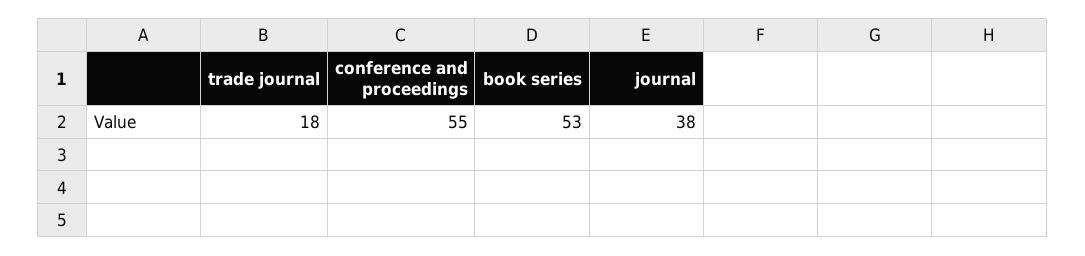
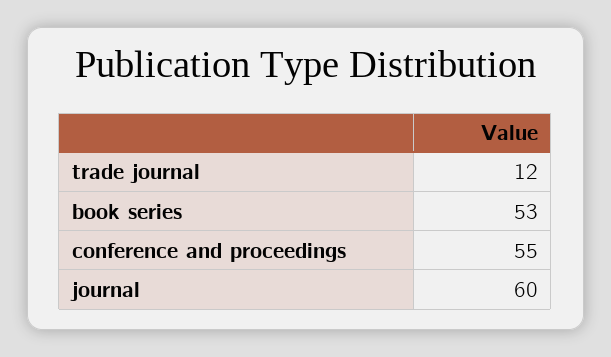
  {
-   "trade journal": 18,
+   "trade journal": 12,
    "conference and proceedings": 55,
    "book series": 53,
-   "journal": 38
+   "journal": 60
  }

